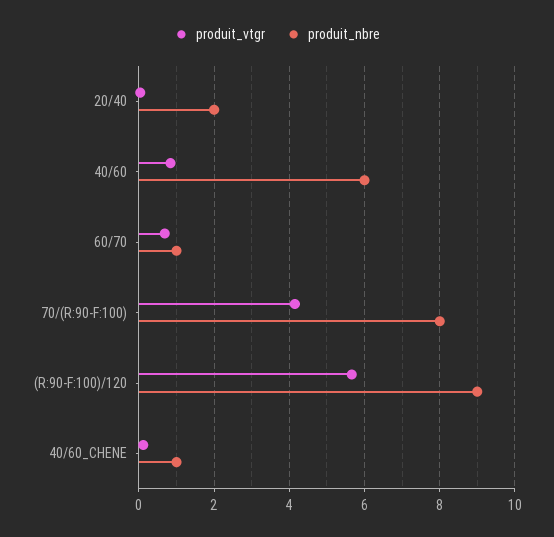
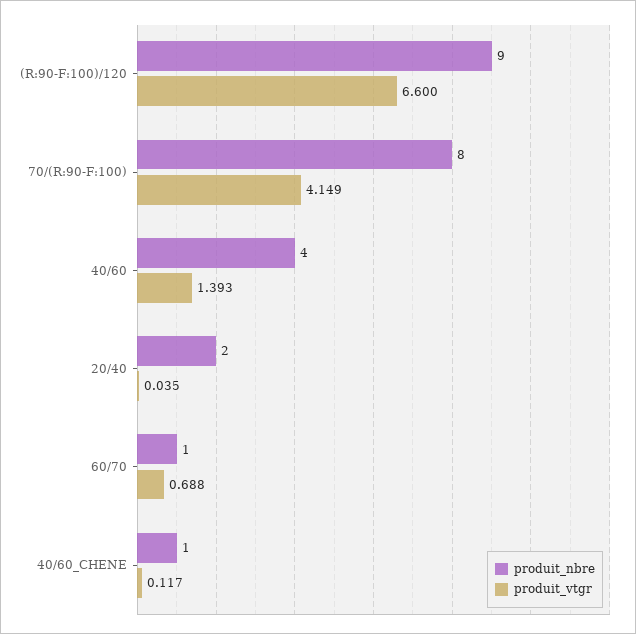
  {
    "produit_vtgr": {
      "20/40": 0.035,
-     "40/60": 0.8,
+     "40/60": 1.393,
      "60/70": 0.688,
      "70/(R:90-F:100)": 4.149,
-     "(R:90-F:100)/120": 5.6,
+     "(R:90-F:100)/120": 6.6,
      "40/60_CHENE": 0.117
    },
    "produit_nbre": {
      "20/40": 2,
-     "40/60": 6,
+     "40/60": 4,
      "60/70": 1,
      "70/(R:90-F:100)": 8,
      "(R:90-F:100)/120": 9,
      "40/60_CHENE": 1
    }
  }

